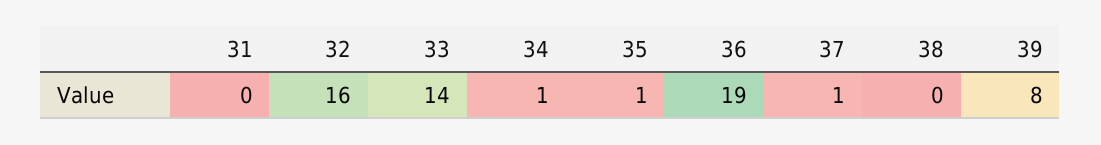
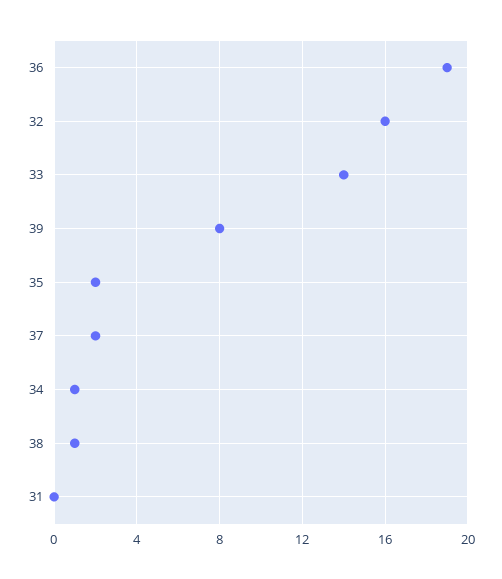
  {
    "31": 0,
    "32": 16,
    "33": 14,
    "34": 1,
-   "35": 1,
+   "35": 2,
    "36": 19,
-   "37": 1,
+   "37": 2,
-   "38": 0,
+   "38": 1,
    "39": 8
  }

